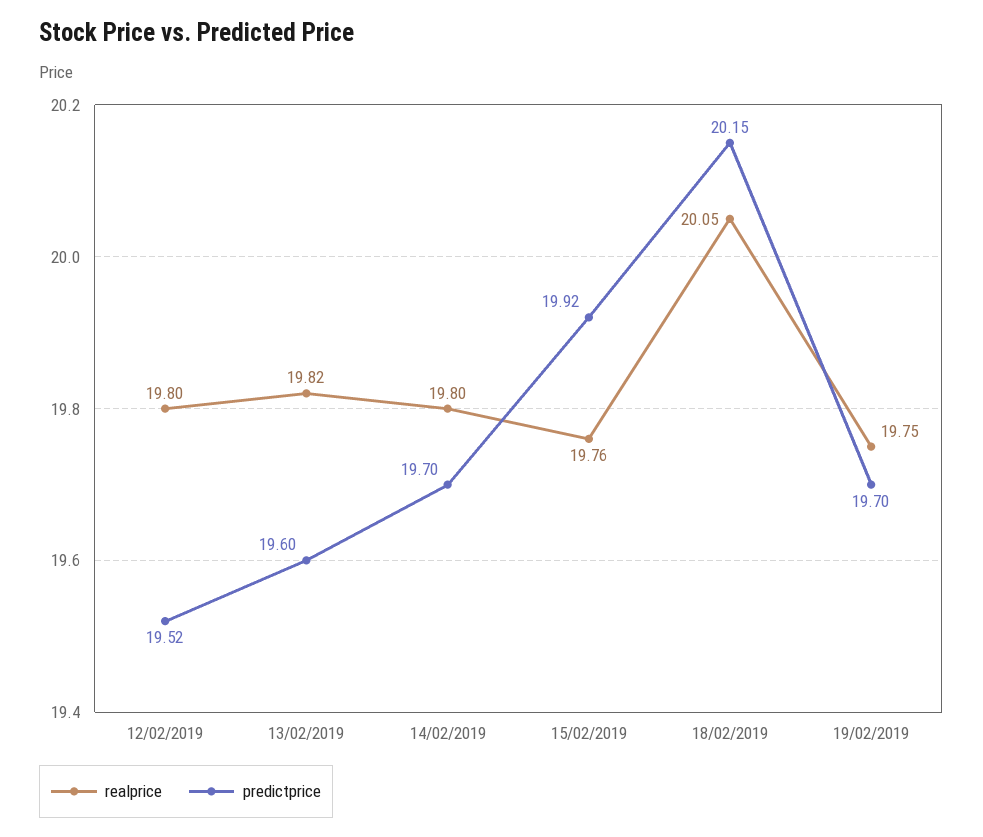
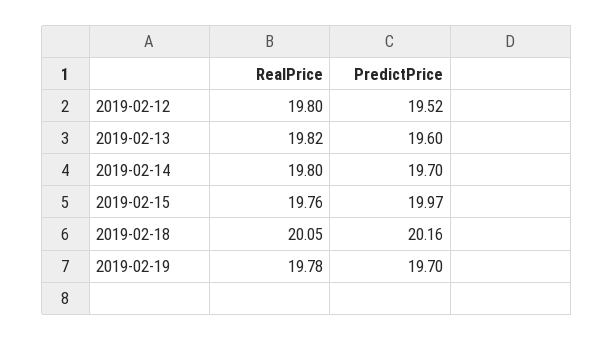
  {
    "realprice": {
      "12/02/2019": 19.8,
      "13/02/2019": 19.82,
      "14/02/2019": 19.8,
      "15/02/2019": 19.76,
      "18/02/2019": 20.05,
-     "19/02/2019": 19.75
+     "19/02/2019": 19.78
    },
    "predictprice": {
      "12/02/2019": 19.52,
      "13/02/2019": 19.6,
      "14/02/2019": 19.7,
-     "15/02/2019": 19.92,
+     "15/02/2019": 19.97,
-     "18/02/2019": 20.15,
+     "18/02/2019": 20.16,
      "19/02/2019": 19.7
    }
  }

